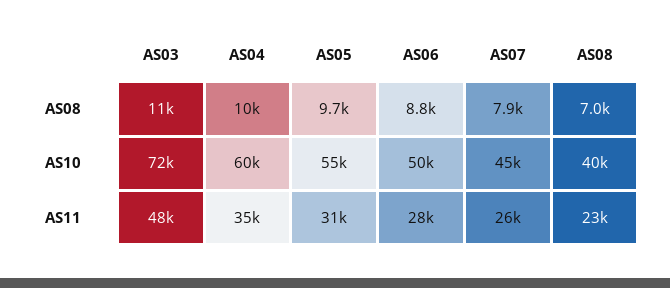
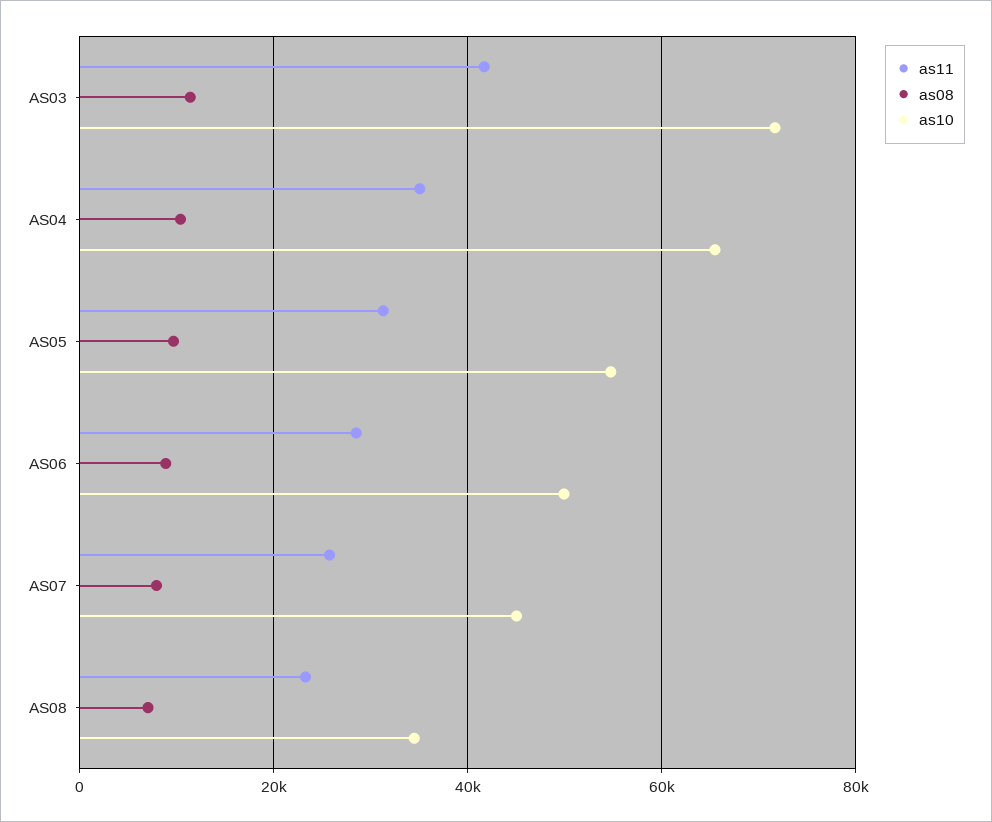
  {
    "AS08": {
      "AS03": 11000,
      "AS04": 10000,
      "AS05": 9700,
      "AS06": 8800,
      "AS07": 7900,
      "AS08": 7000
    },
    "AS10": {
      "AS03": 72000,
-     "AS04": 60000,
+     "AS04": 66000,
      "AS05": 55000,
      "AS06": 50000,
      "AS07": 45000,
-     "AS08": 40000
+     "AS08": 34000
    },
    "AS11": {
-     "AS03": 48000,
+     "AS03": 42000,
      "AS04": 35000,
      "AS05": 31000,
      "AS06": 28000,
      "AS07": 26000,
      "AS08": 23000
    }
  }

